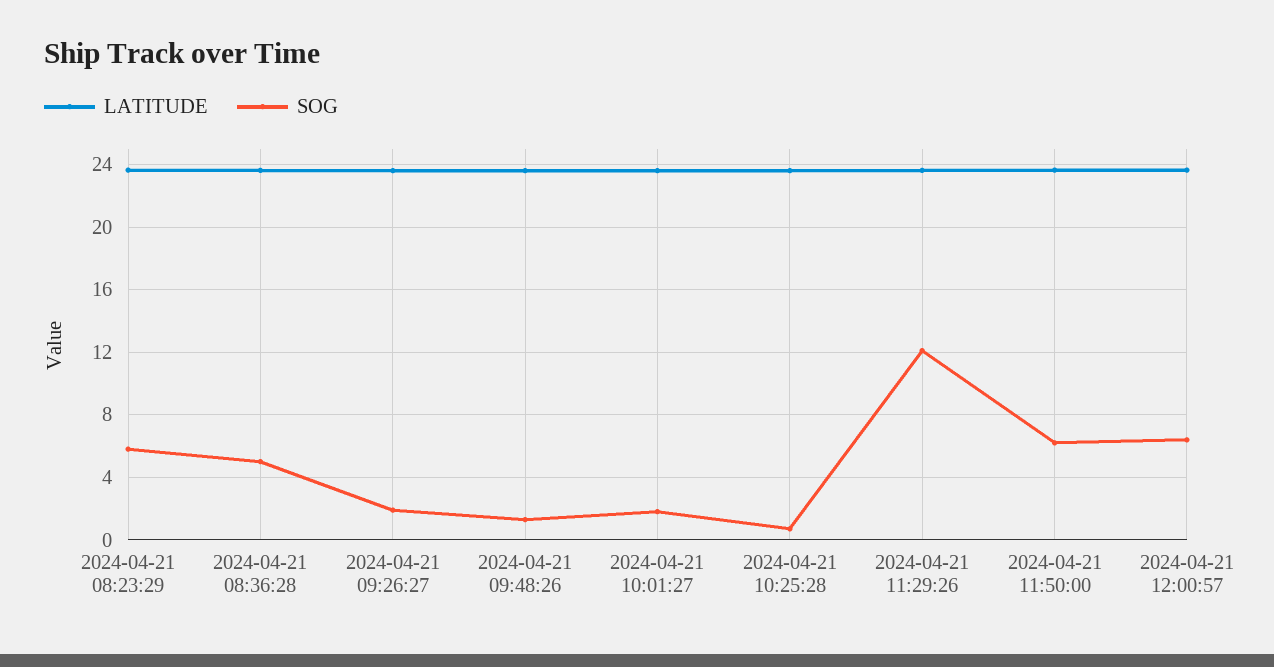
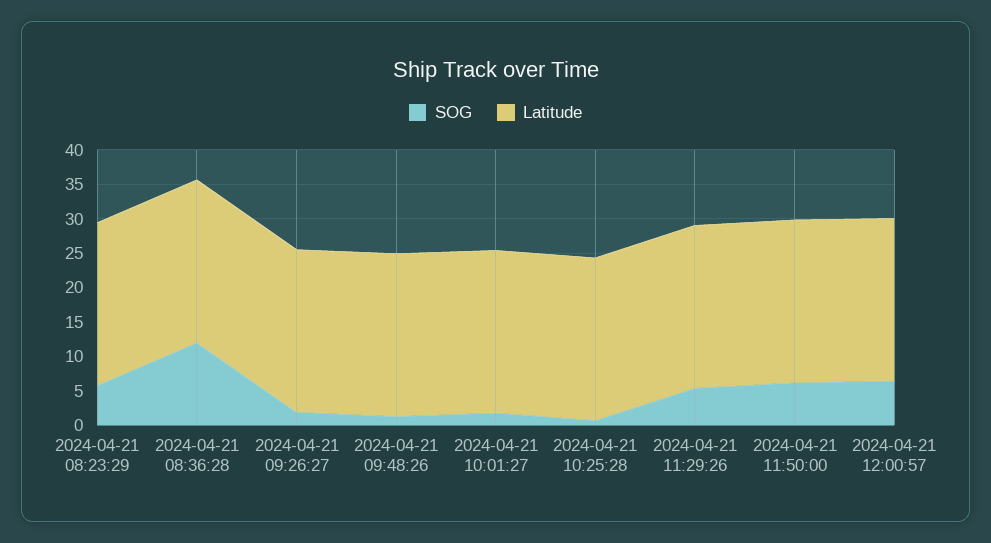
  {
    "LATITUDE": {
      "2024-04-21 08:23:29": 23.5,
      "2024-04-21 08:36:28": 23.5,
      "2024-04-21 09:26:27": 23.5,
      "2024-04-21 09:48:26": 23.5,
      "2024-04-21 10:01:27": 23.5,
      "2024-04-21 10:25:28": 23.5,
      "2024-04-21 11:29:26": 23.5,
      "2024-04-21 11:50:00": 23.5,
      "2024-04-21 12:00:57": 23.5
    },
    "SOG": {
      "2024-04-21 08:23:29": 6,
-     "2024-04-21 08:36:28": 5,
+     "2024-04-21 08:36:28": 12.5,
      "2024-04-21 09:26:27": 2,
      "2024-04-21 09:48:26": 1.5,
      "2024-04-21 10:01:27": 2,
      "2024-04-21 10:25:28": 0.5,
-     "2024-04-21 11:29:26": 12,
+     "2024-04-21 11:29:26": 5,
      "2024-04-21 11:50:00": 6,
      "2024-04-21 12:00:57": 6.5
    }
  }

